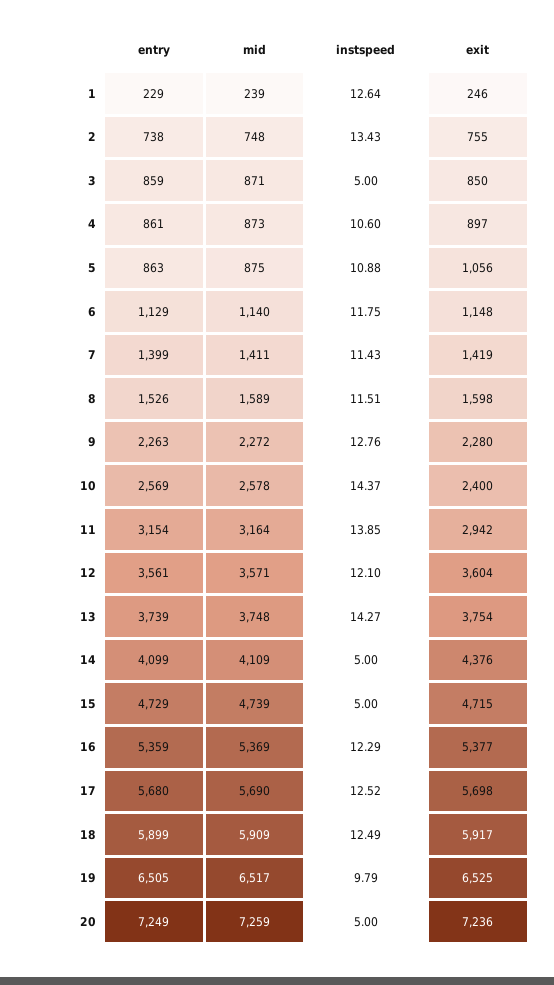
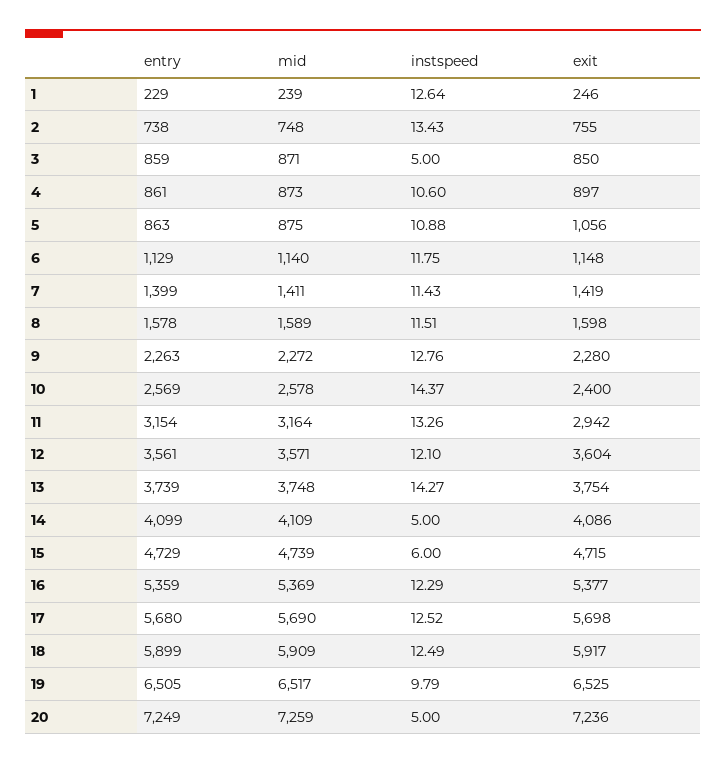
  {
    "entry": {
      "1": 229,
      "2": 738,
      "3": 859,
      "4": 861,
      "5": 863,
      "6": 1129,
      "7": 1399,
-     "8": 1526,
+     "8": 1578,
      "9": 2263,
      "10": 2569,
      "11": 3154,
      "12": 3561,
      "13": 3739,
      "14": 4099,
      "15": 4729,
      "16": 5359,
      "17": 5680,
      "18": 5899,
      "19": 6505,
      "20": 7249
    },
    "mid": {
      "1": 239,
      "2": 748,
      "3": 871,
      "4": 873,
      "5": 875,
      "6": 1140,
      "7": 1411,
      "8": 1589,
      "9": 2272,
      "10": 2578,
      "11": 3164,
      "12": 3571,
      "13": 3748,
      "14": 4109,
      "15": 4739,
      "16": 5369,
      "17": 5690,
      "18": 5909,
      "19": 6517,
      "20": 7259
    },
    "instspeed": {
      "1": 12.64,
      "2": 13.43,
      "3": 5,
      "4": 10.6,
      "5": 10.88,
      "6": 11.75,
      "7": 11.43,
      "8": 11.51,
      "9": 12.76,
      "10": 14.37,
-     "11": 13.85,
+     "11": 13.26,
      "12": 12.1,
      "13": 14.27,
      "14": 5,
-     "15": 5,
+     "15": 6,
      "16": 12.29,
      "17": 12.52,
      "18": 12.49,
      "19": 9.79,
      "20": 5
    },
    "exit": {
      "1": 246,
      "2": 755,
      "3": 850,
      "4": 897,
      "5": 1056,
      "6": 1148,
      "7": 1419,
      "8": 1598,
      "9": 2280,
      "10": 2400,
      "11": 2942,
      "12": 3604,
      "13": 3754,
-     "14": 4376,
+     "14": 4086,
      "15": 4715,
      "16": 5377,
      "17": 5698,
      "18": 5917,
      "19": 6525,
      "20": 7236
    }
  }

